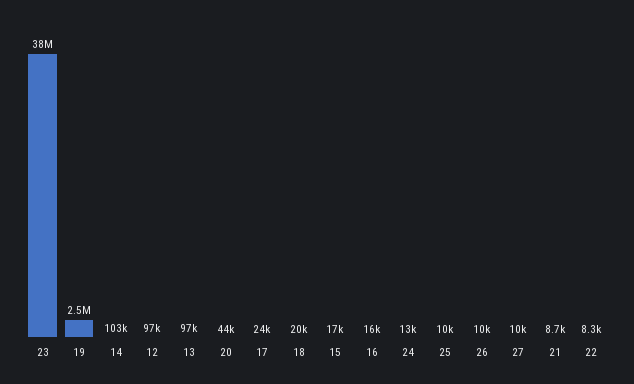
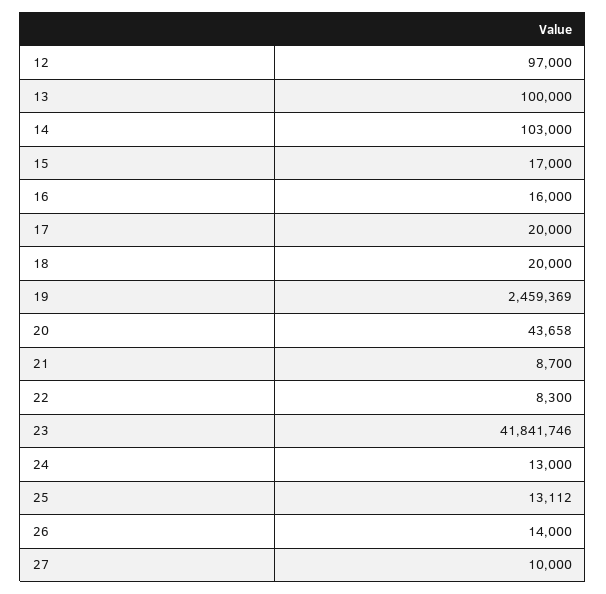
  {
-   "23": 38000000,
+   "23": 41841746,
    "19": 2459369,
    "14": 103000,
    "12": 97000,
-   "13": 97000,
+   "13": 100000,
    "20": 43658,
-   "17": 24000,
+   "17": 20000,
    "18": 20000,
    "15": 17000,
    "16": 16000,
    "24": 13000,
-   "25": 10000,
+   "25": 13112,
-   "26": 10000,
+   "26": 14000,
    "27": 10000,
    "21": 8700,
    "22": 8300
  }

